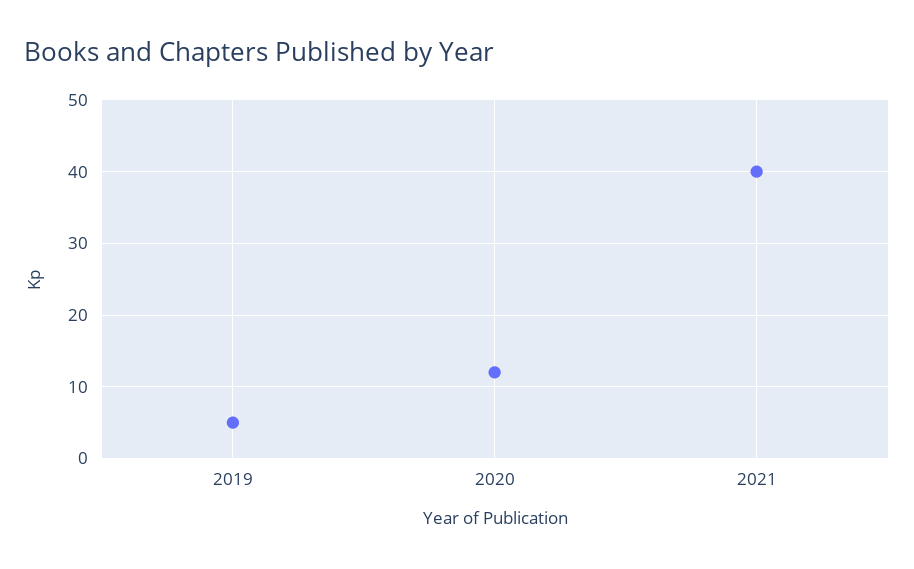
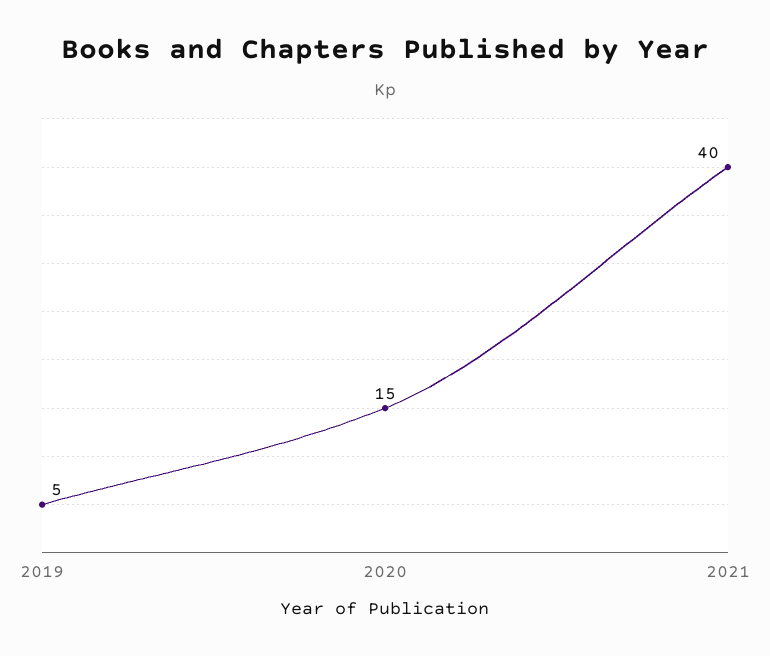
  {
    "2019": 5,
-   "2020": 12,
+   "2020": 15,
    "2021": 40
  }

